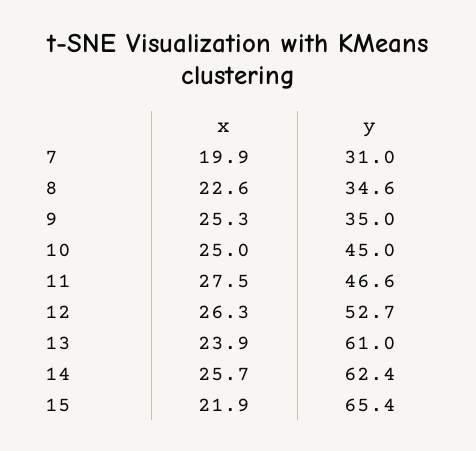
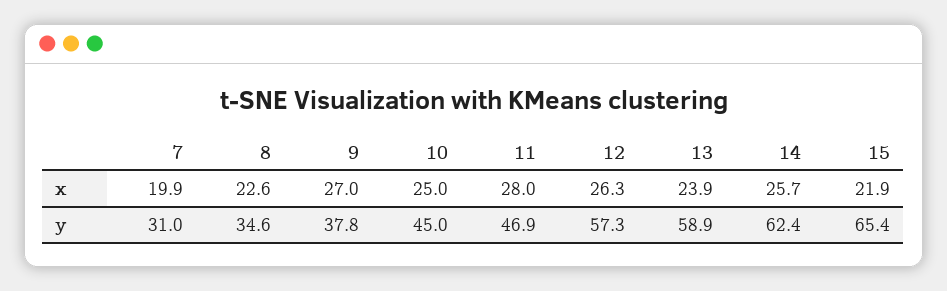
  {
    "x": {
      "7": 19.9,
      "8": 22.6,
-     "9": 25.3,
+     "9": 27,
      "10": 25,
-     "11": 27.5,
+     "11": 28,
      "12": 26.3,
      "13": 23.9,
      "14": 25.7,
      "15": 21.9
    },
    "y": {
      "7": 31,
      "8": 34.6,
-     "9": 35,
+     "9": 37.8,
      "10": 45,
-     "11": 46.6,
+     "11": 46.9,
-     "12": 52.7,
+     "12": 57.3,
-     "13": 61,
+     "13": 58.9,
      "14": 62.4,
      "15": 65.4
    }
  }

